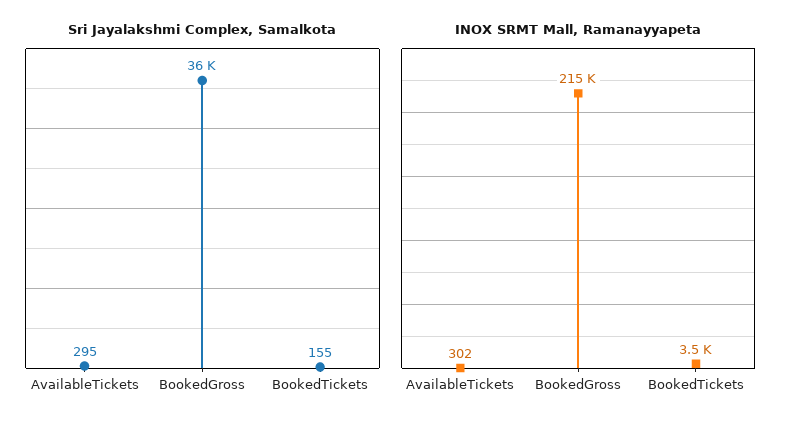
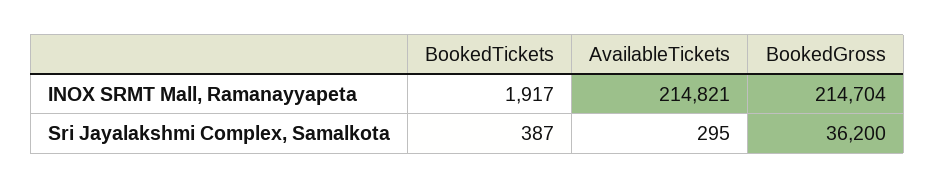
  {
    "Sri Jayalakshmi Complex, Samalkota": {
      "AvailableTickets": 295,
      "BookedGross": 36200,
-     "BookedTickets": 155
+     "BookedTickets": 387
    },
    "INOX SRMT Mall, Ramanayyapeta": {
-     "AvailableTickets": 302,
+     "AvailableTickets": 214821,
      "BookedGross": 214704,
-     "BookedTickets": 3500
+     "BookedTickets": 1917
    }
  }

